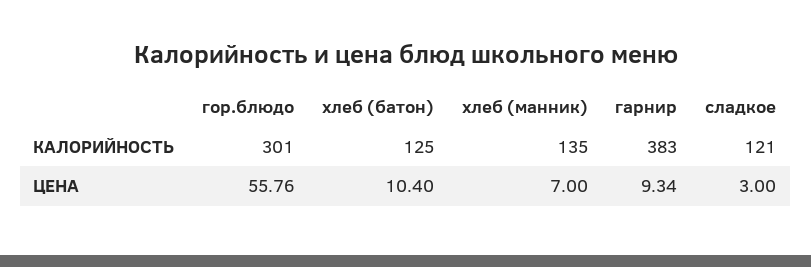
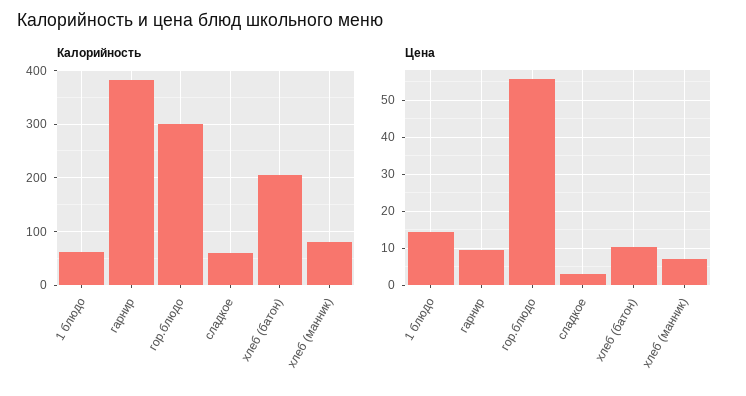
  {
    "КАЛОРИЙНОСТЬ": {
      "гор.блюдо": 301,
-     "хлеб (батон)": 125,
+     "хлеб (батон)": 200,
-     "хлеб (манник)": 135,
+     "хлеб (манник)": 80,
      "гарнир": 383,
-     "сладкое": 121
+     "сладкое": 60,
+     "1 блюдо": 60
    },
    "ЦЕНА": {
      "гор.блюдо": 55.76,
      "хлеб (батон)": 10.4,
      "хлеб (манник)": 7,
      "гарнир": 9.34,
-     "сладкое": 3
+     "сладкое": 3,
+     "1 блюдо": 14
    }
  }

